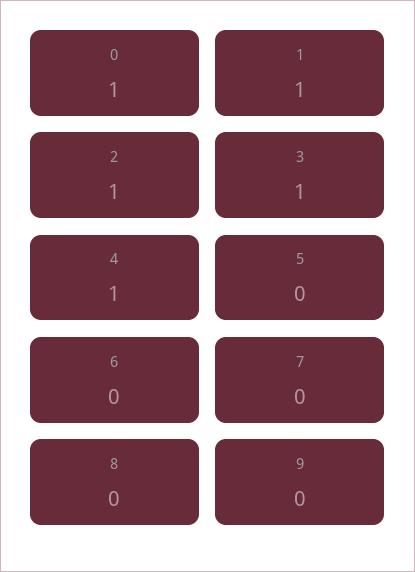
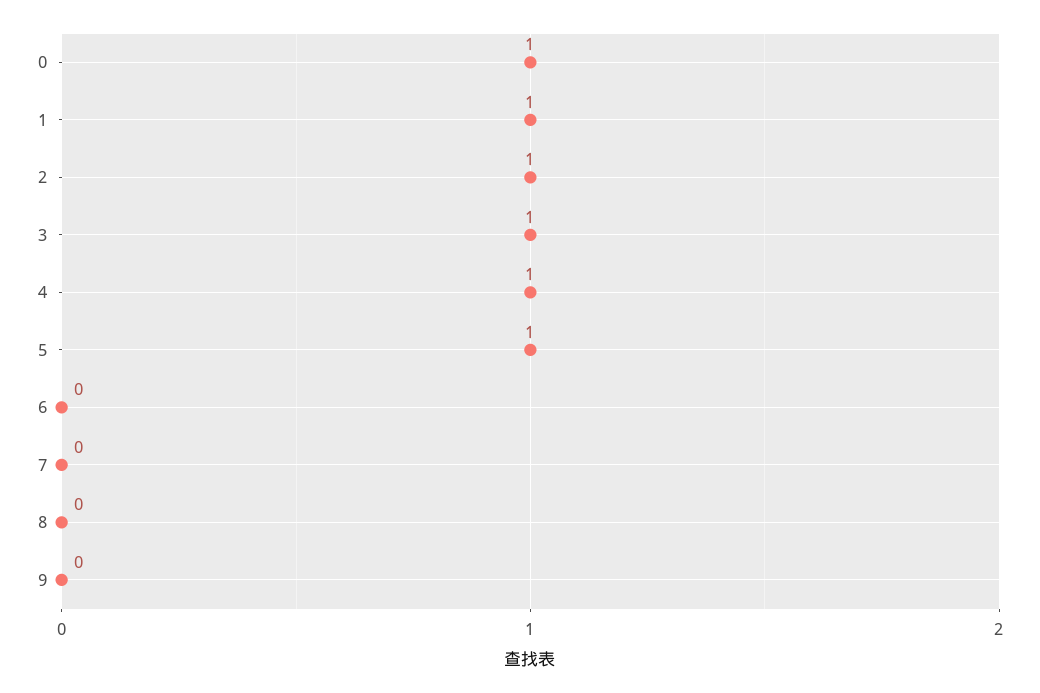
  {
    "0": 1,
    "1": 1,
    "2": 1,
    "3": 1,
    "4": 1,
-   "5": 0,
+   "5": 1,
    "6": 0,
    "7": 0,
    "8": 0,
    "9": 0
  }

